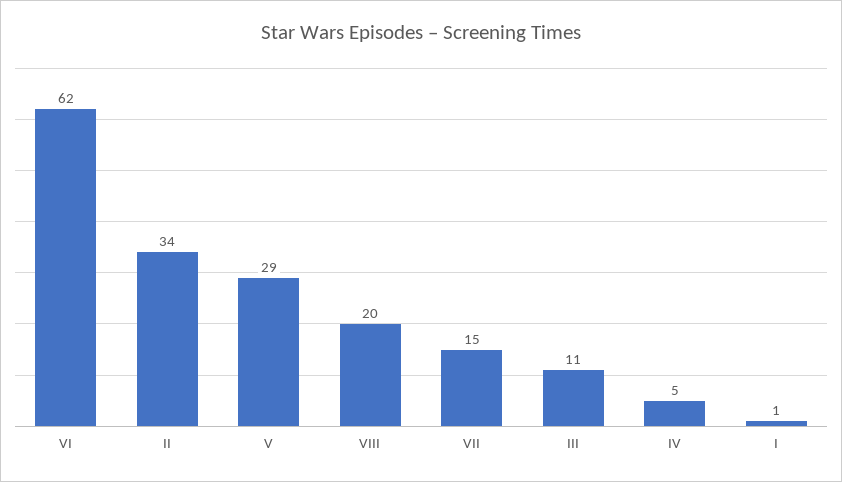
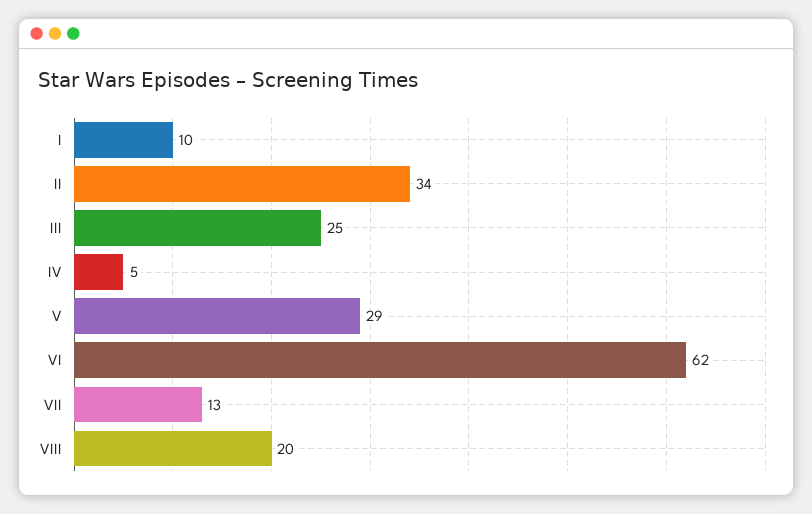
  {
    "VI": 62,
    "II": 34,
    "V": 29,
    "VIII": 20,
-   "VII": 15,
+   "VII": 13,
-   "III": 11,
+   "III": 25,
    "IV": 5,
-   "I": 1
+   "I": 10
  }

